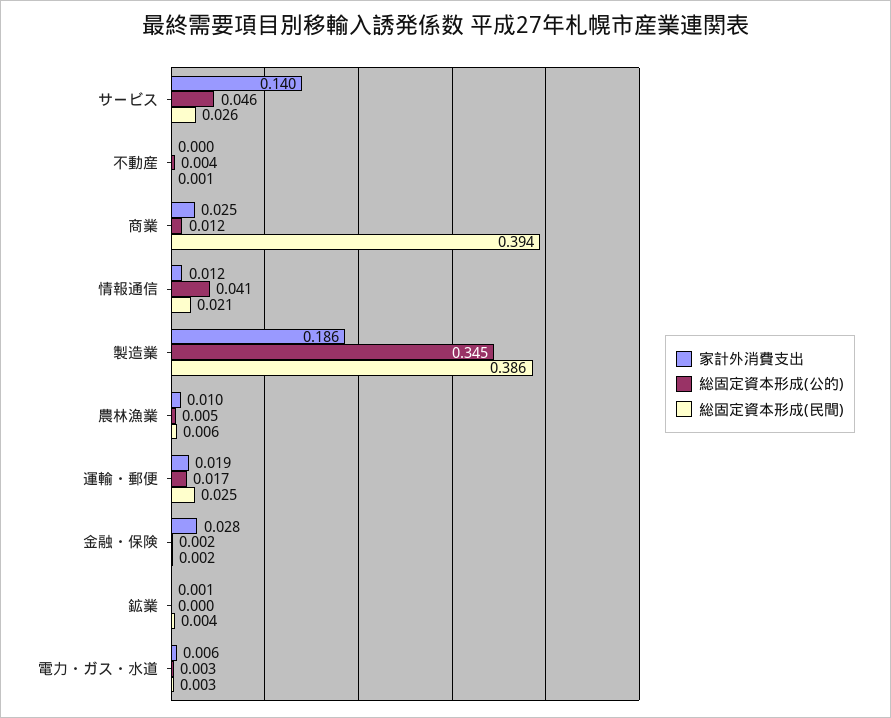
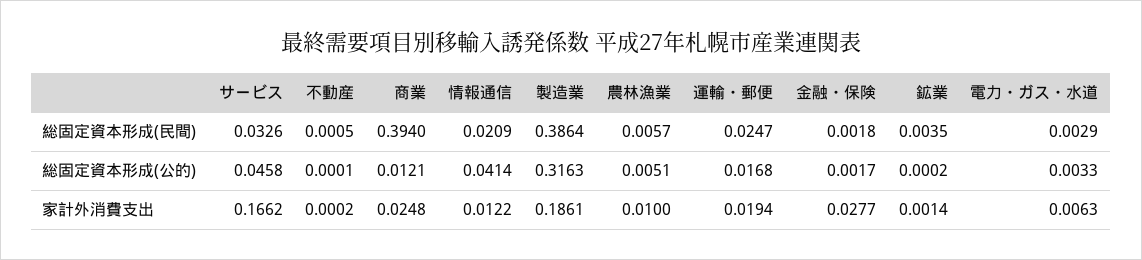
  {
    "家計外消費支出": {
-     "サービス": 0.14,
+     "サービス": 0.1662,
      "不動産": 0.0002,
      "商業": 0.0248,
      "情報通信": 0.0122,
      "製造業": 0.1861,
      "農林漁業": 0.01,
      "運輸・郵便": 0.0194,
      "金融・保険": 0.0277,
      "鉱業": 0.0014,
      "電力・ガス・水道": 0.0063
    },
    "総固定資本形成(公的)": {
      "サービス": 0.0458,
-     "不動産": 0.004,
+     "不動産": 0.0001,
      "商業": 0.0121,
      "情報通信": 0.0414,
-     "製造業": 0.345,
+     "製造業": 0.3163,
      "農林漁業": 0.0051,
      "運輸・郵便": 0.0168,
      "金融・保険": 0.0017,
      "鉱業": 0.0002,
      "電力・ガス・水道": 0.0033
    },
    "総固定資本形成(民間)": {
-     "サービス": 0.026,
+     "サービス": 0.0326,
      "不動産": 0.0005,
      "商業": 0.394,
      "情報通信": 0.0209,
      "製造業": 0.3864,
      "農林漁業": 0.0057,
      "運輸・郵便": 0.0247,
      "金融・保険": 0.0018,
      "鉱業": 0.0035,
      "電力・ガス・水道": 0.0029
    }
  }

